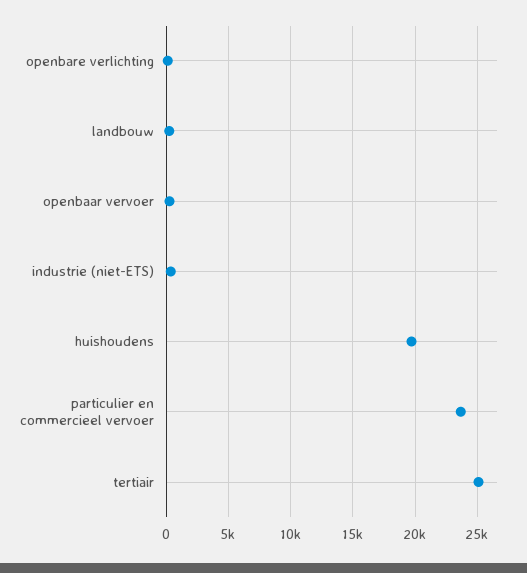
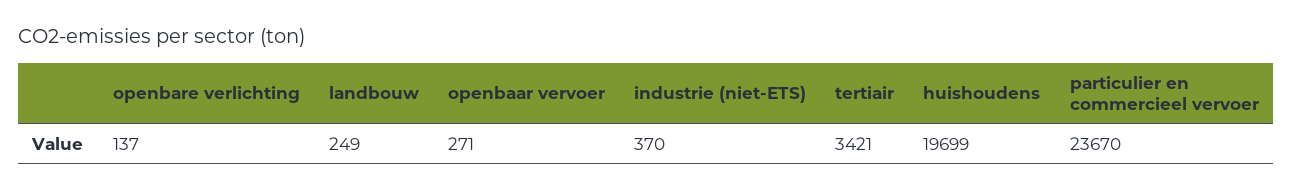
  {
    "openbare verlichting": 137,
    "landbouw": 249,
    "openbaar vervoer": 271,
    "industrie (niet-ETS)": 370,
    "huishoudens": 19699,
    "particulier en commercieel vervoer": 23670,
-   "tertiair": 25000
+   "tertiair": 3421
  }

